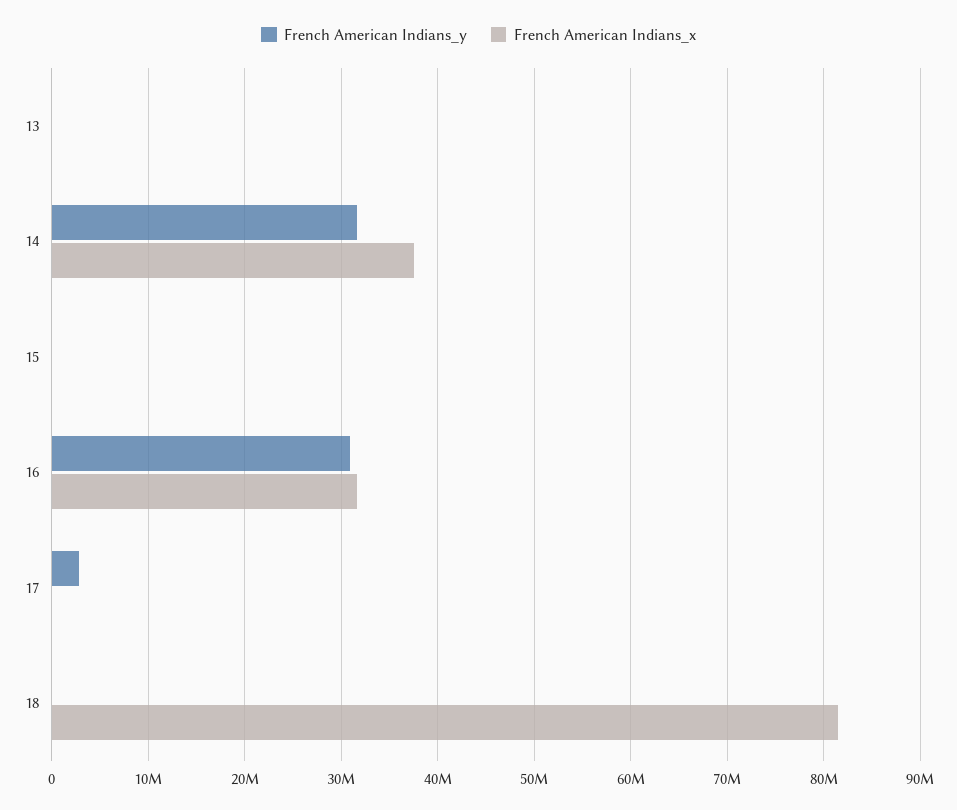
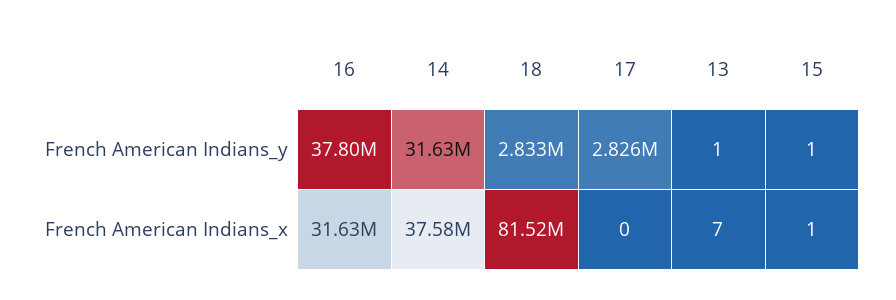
  {
    "French American Indians_y": {
      "13": 1,
      "14": 31630000,
      "15": 1,
-     "16": 31000000,
+     "16": 37800000,
      "17": 2826000,
-     "18": 0
+     "18": 2833000
    },
    "French American Indians_x": {
      "13": 7,
      "14": 37580000,
      "15": 1,
      "16": 31630000,
      "17": 0,
      "18": 81520000
    }
  }

